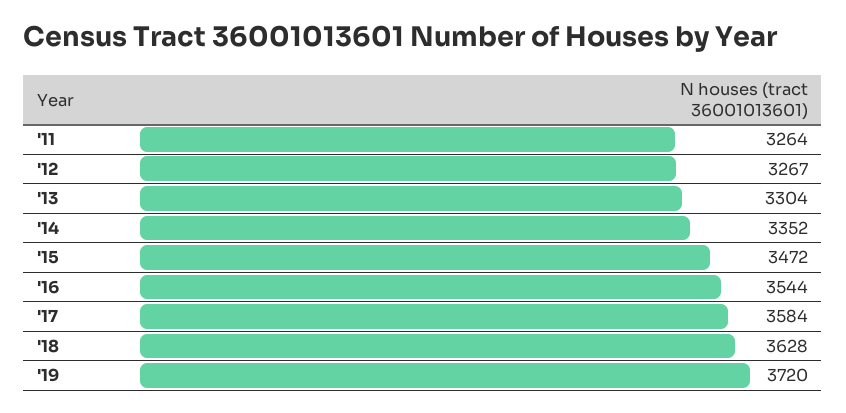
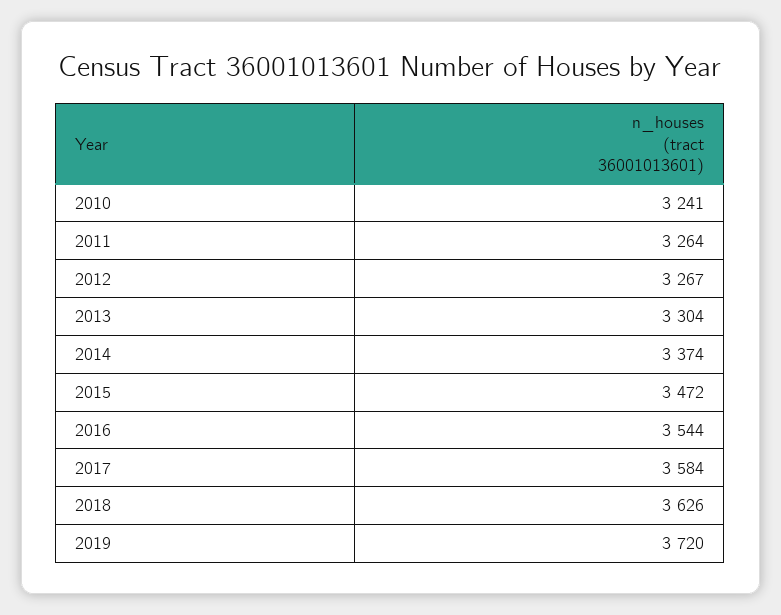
  {
    "'11": 3264,
    "'12": 3267,
    "'13": 3304,
-   "'14": 3352,
+   "'14": 3374,
    "'15": 3472,
    "'16": 3544,
    "'17": 3584,
-   "'18": 3628,
+   "'18": 3626,
-   "'19": 3720
+   "'19": 3720,
+   "2010": 3241
  }

